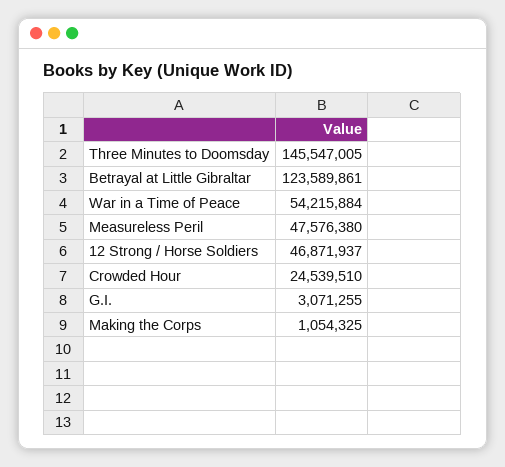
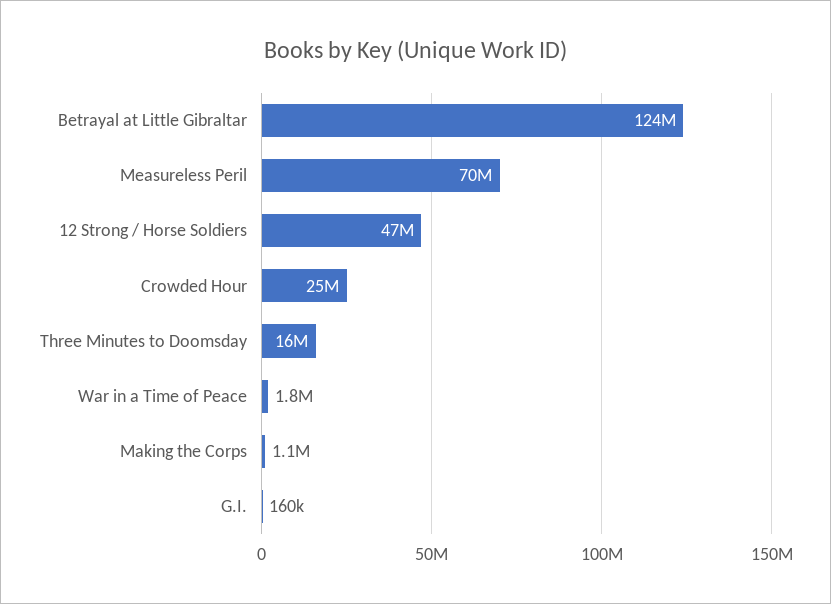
  {
-   "Three Minutes to Doomsday": 145547005,
+   "Three Minutes to Doomsday": 16000000,
    "Betrayal at Little Gibraltar": 123589861,
-   "War in a Time of Peace": 54215884,
+   "War in a Time of Peace": 1800000,
-   "Measureless Peril": 47576380,
+   "Measureless Peril": 70000000,
    "12 Strong / Horse Soldiers": 46871937,
    "Crowded Hour": 24539510,
-   "G.I.": 3071255,
+   "G.I.": 160000,
    "Making the Corps": 1054325
  }

